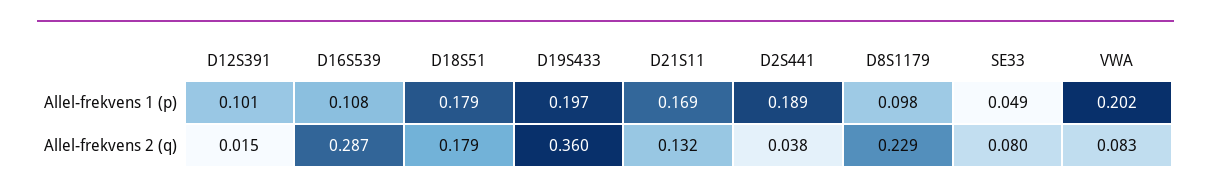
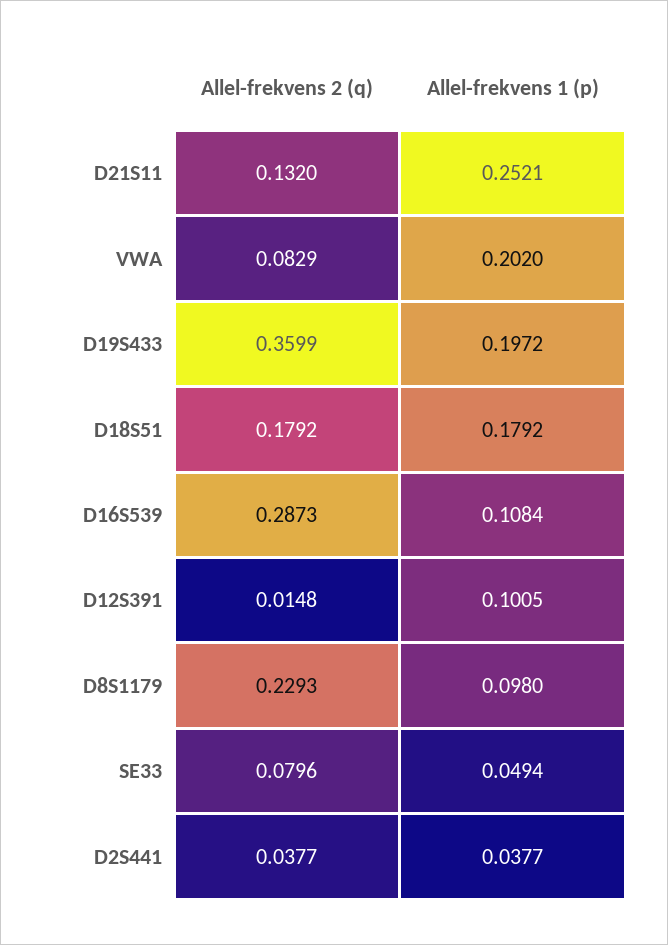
  {
    "D12S391": {
      "Allel-frekvens 1 (p)": 0.1005,
      "Allel-frekvens 2 (q)": 0.0148
    },
    "D16S539": {
      "Allel-frekvens 1 (p)": 0.1084,
      "Allel-frekvens 2 (q)": 0.2873
    },
    "D18S51": {
      "Allel-frekvens 1 (p)": 0.1792,
      "Allel-frekvens 2 (q)": 0.1792
    },
    "D19S433": {
      "Allel-frekvens 1 (p)": 0.1972,
      "Allel-frekvens 2 (q)": 0.3599
    },
    "D21S11": {
-     "Allel-frekvens 1 (p)": 0.169,
+     "Allel-frekvens 1 (p)": 0.2521,
      "Allel-frekvens 2 (q)": 0.132
    },
    "D2S441": {
-     "Allel-frekvens 1 (p)": 0.189,
+     "Allel-frekvens 1 (p)": 0.0377,
      "Allel-frekvens 2 (q)": 0.0377
    },
    "D8S1179": {
      "Allel-frekvens 1 (p)": 0.098,
      "Allel-frekvens 2 (q)": 0.2293
    },
    "SE33": {
      "Allel-frekvens 1 (p)": 0.0494,
      "Allel-frekvens 2 (q)": 0.0796
    },
    "VWA": {
      "Allel-frekvens 1 (p)": 0.202,
      "Allel-frekvens 2 (q)": 0.0829
    }
  }

